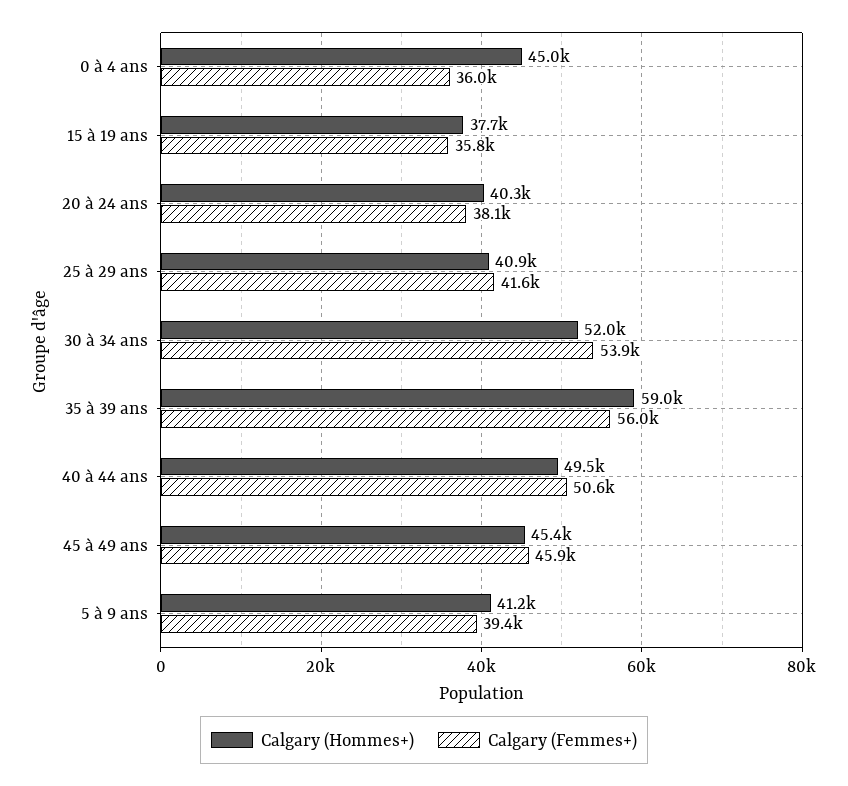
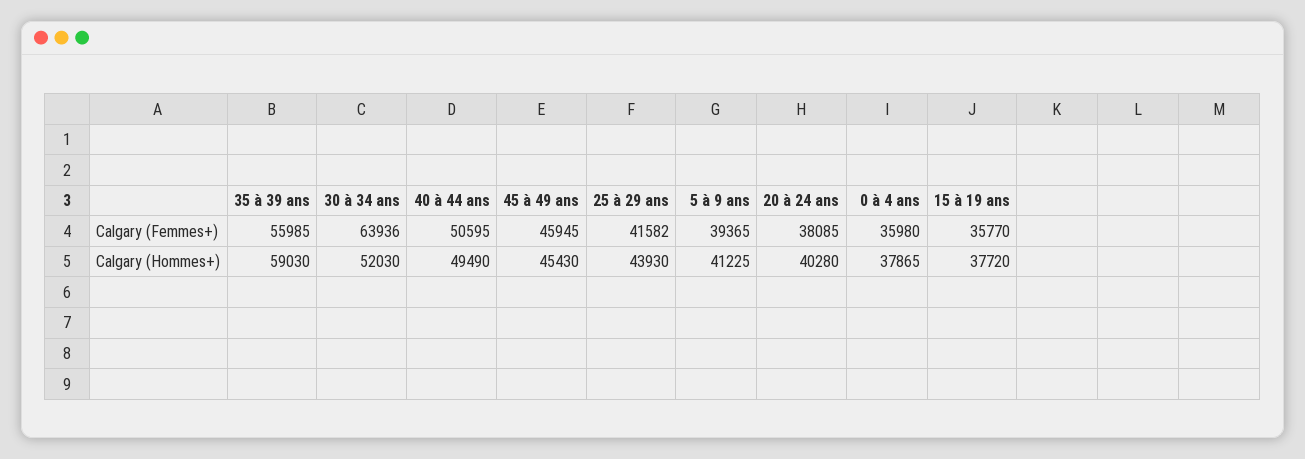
  {
    "Calgary (Hommes+)": {
-     "0 à 4 ans": 45000,
+     "0 à 4 ans": 37865,
      "15 à 19 ans": 37720,
      "20 à 24 ans": 40280,
-     "25 à 29 ans": 40900,
+     "25 à 29 ans": 43930,
      "30 à 34 ans": 52030,
      "35 à 39 ans": 59030,
      "40 à 44 ans": 49490,
      "45 à 49 ans": 45430,
      "5 à 9 ans": 41225
    },
    "Calgary (Femmes+)": {
      "0 à 4 ans": 35980,
      "15 à 19 ans": 35770,
      "20 à 24 ans": 38085,
      "25 à 29 ans": 41582,
-     "30 à 34 ans": 53900,
+     "30 à 34 ans": 63936,
      "35 à 39 ans": 55985,
      "40 à 44 ans": 50595,
      "45 à 49 ans": 45945,
      "5 à 9 ans": 39365
    }
  }

